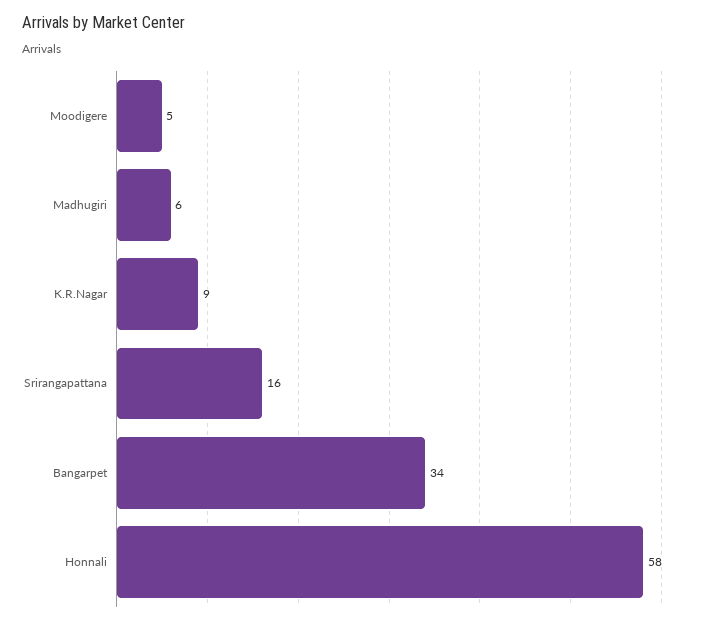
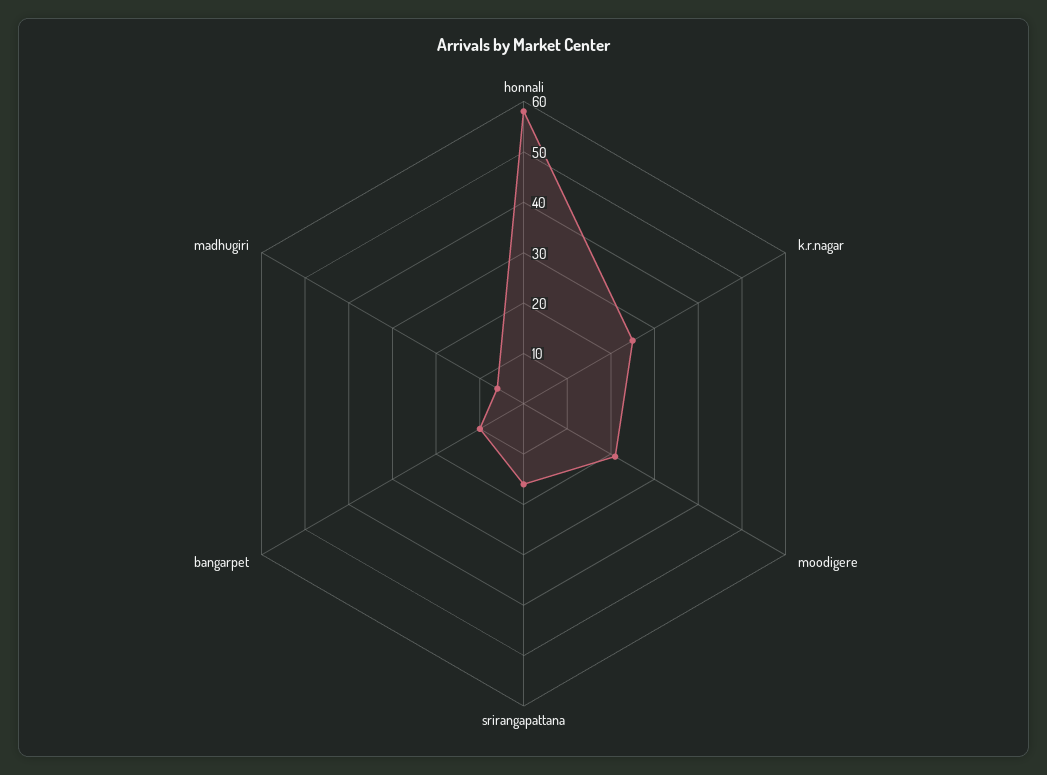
  {
-   "Moodigere": 5,
+   "Moodigere": 20,
    "Madhugiri": 6,
-   "K.R.Nagar": 9,
+   "K.R.Nagar": 25,
    "Srirangapattana": 16,
-   "Bangarpet": 34,
+   "Bangarpet": 10,
    "Honnali": 58
  }

